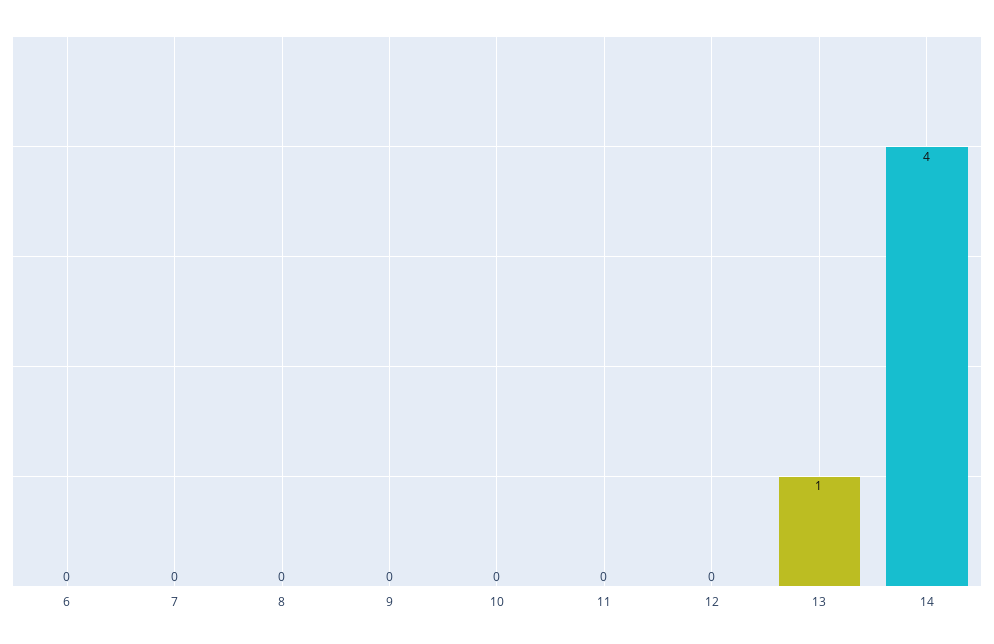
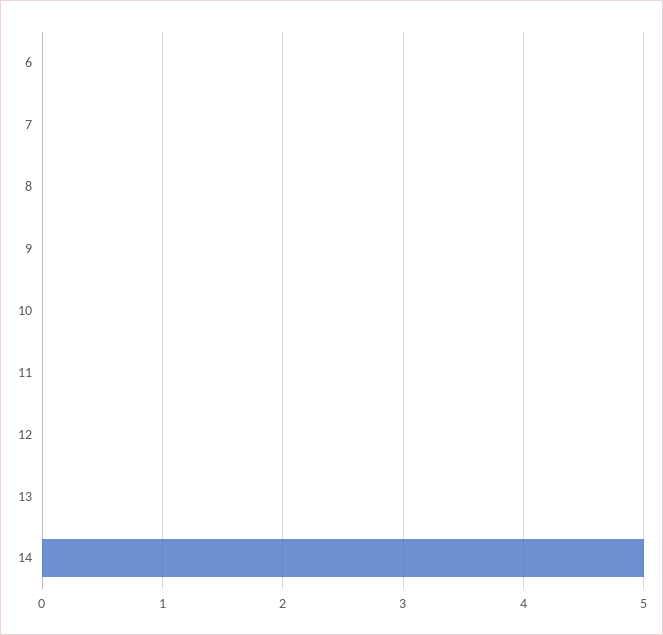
  {
    "6": 0,
    "7": 0,
    "8": 0,
    "9": 0,
    "10": 0,
    "11": 0,
    "12": 0,
-   "13": 1,
+   "13": 0,
-   "14": 4
+   "14": 5
  }

